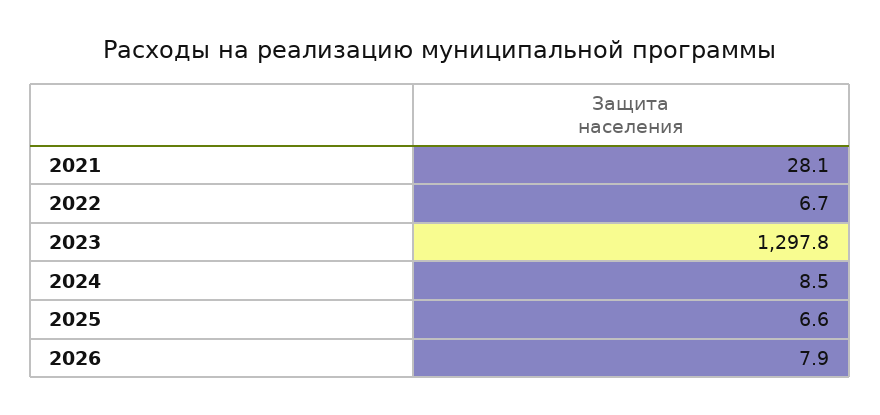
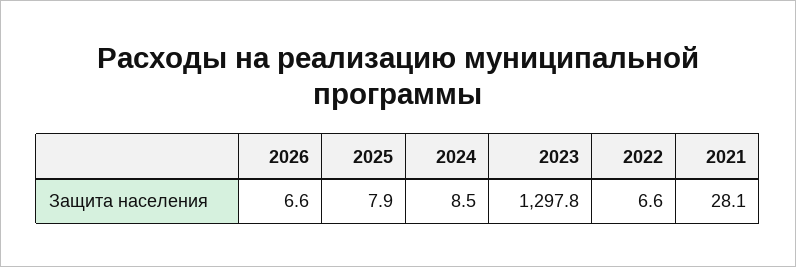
  {
    "2021": 28.1,
-   "2022": 6.7,
+   "2022": 6.6,
    "2023": 1297.8,
    "2024": 8.5,
-   "2025": 6.6,
+   "2025": 7.9,
-   "2026": 7.9
+   "2026": 6.6
  }

